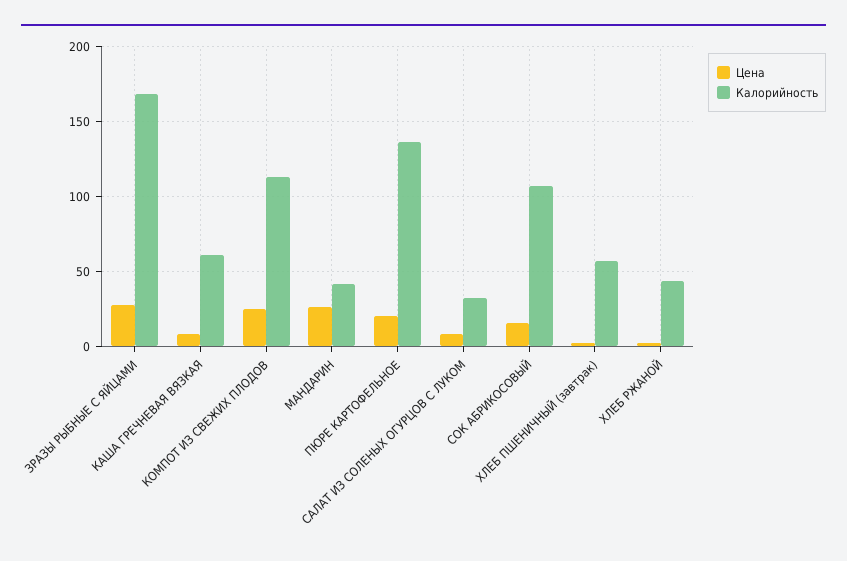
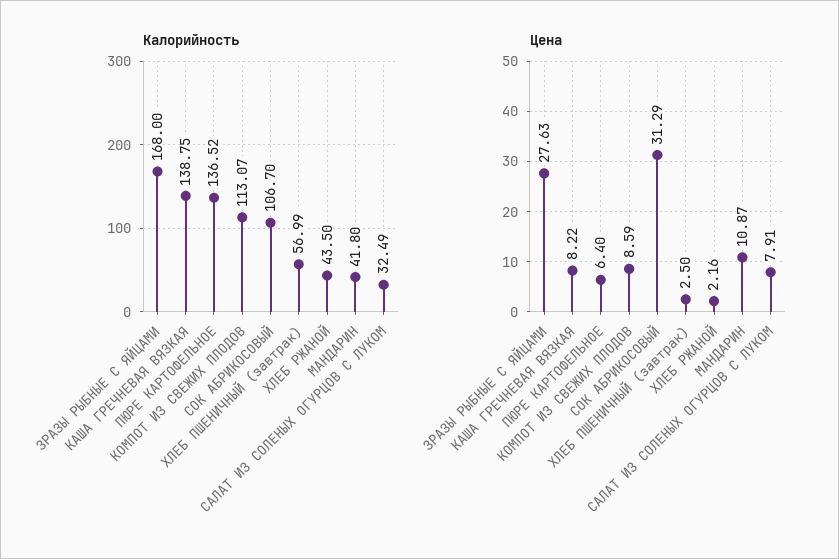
  {
    "Цена": {
      "ЗРАЗЫ РЫБНЫЕ С ЯЙЦАМИ": 27.63,
      "КАША ГРЕЧНЕВАЯ ВЯЗКАЯ": 8.22,
-     "КОМПОТ ИЗ СВЕЖИХ ПЛОДОВ": 25,
+     "КОМПОТ ИЗ СВЕЖИХ ПЛОДОВ": 8.59,
-     "МАНДАРИН": 25,
+     "МАНДАРИН": 10.87,
-     "ПЮРЕ КАРТОФЕЛЬНОЕ": 20,
+     "ПЮРЕ КАРТОФЕЛЬНОЕ": 6.4,
      "САЛАТ ИЗ СОЛЕНЫХ ОГУРЦОВ С ЛУКОМ": 7.91,
-     "СОК АБРИКОСОВЫЙ": 15,
+     "СОК АБРИКОСОВЫЙ": 31.29,
      "ХЛЕБ ПШЕНИЧНЫЙ (завтрак)": 2.5,
      "ХЛЕБ РЖАНОЙ": 2.16
    },
    "Калорийность": {
      "ЗРАЗЫ РЫБНЫЕ С ЯЙЦАМИ": 168,
-     "КАША ГРЕЧНЕВАЯ ВЯЗКАЯ": 60,
+     "КАША ГРЕЧНЕВАЯ ВЯЗКАЯ": 138.75,
      "КОМПОТ ИЗ СВЕЖИХ ПЛОДОВ": 113.07,
      "МАНДАРИН": 41.8,
      "ПЮРЕ КАРТОФЕЛЬНОЕ": 136.52,
      "САЛАТ ИЗ СОЛЕНЫХ ОГУРЦОВ С ЛУКОМ": 32.49,
      "СОК АБРИКОСОВЫЙ": 106.7,
      "ХЛЕБ ПШЕНИЧНЫЙ (завтрак)": 56.99,
      "ХЛЕБ РЖАНОЙ": 43.5
    }
  }

